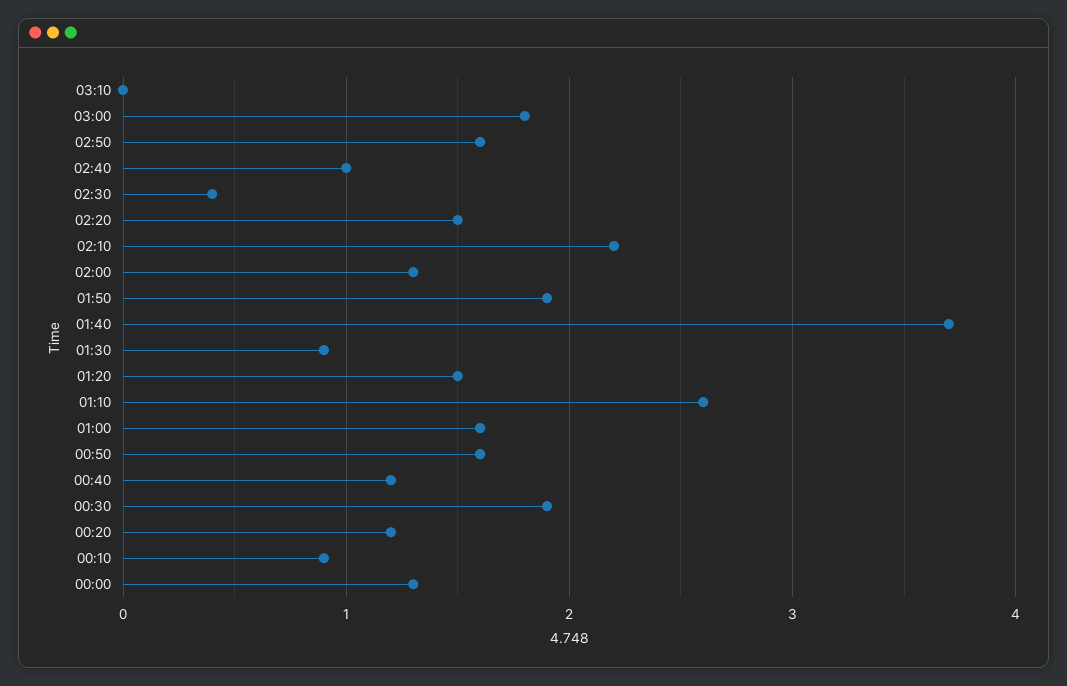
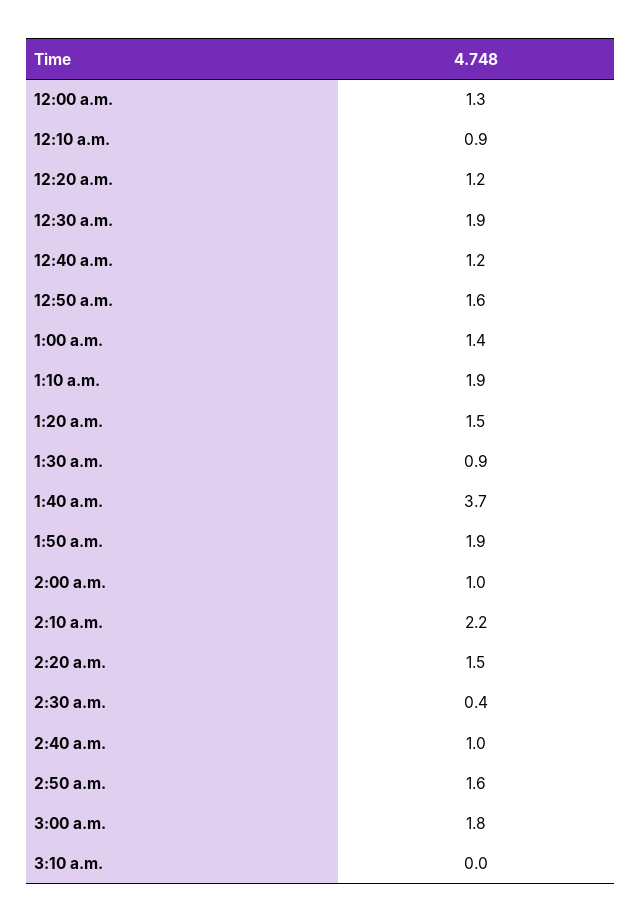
  {
    "03:10": 0,
    "03:00": 1.8,
    "02:50": 1.6,
    "02:40": 1,
    "02:30": 0.4,
    "02:20": 1.5,
    "02:10": 2.2,
-   "02:00": 1.3,
+   "02:00": 1,
    "01:50": 1.9,
    "01:40": 3.7,
    "01:30": 0.9,
    "01:20": 1.5,
-   "01:10": 2.6,
+   "01:10": 1.9,
-   "01:00": 1.6,
+   "01:00": 1.4,
    "00:50": 1.6,
    "00:40": 1.2,
    "00:30": 1.9,
    "00:20": 1.2,
    "00:10": 0.9,
    "00:00": 1.3
  }

